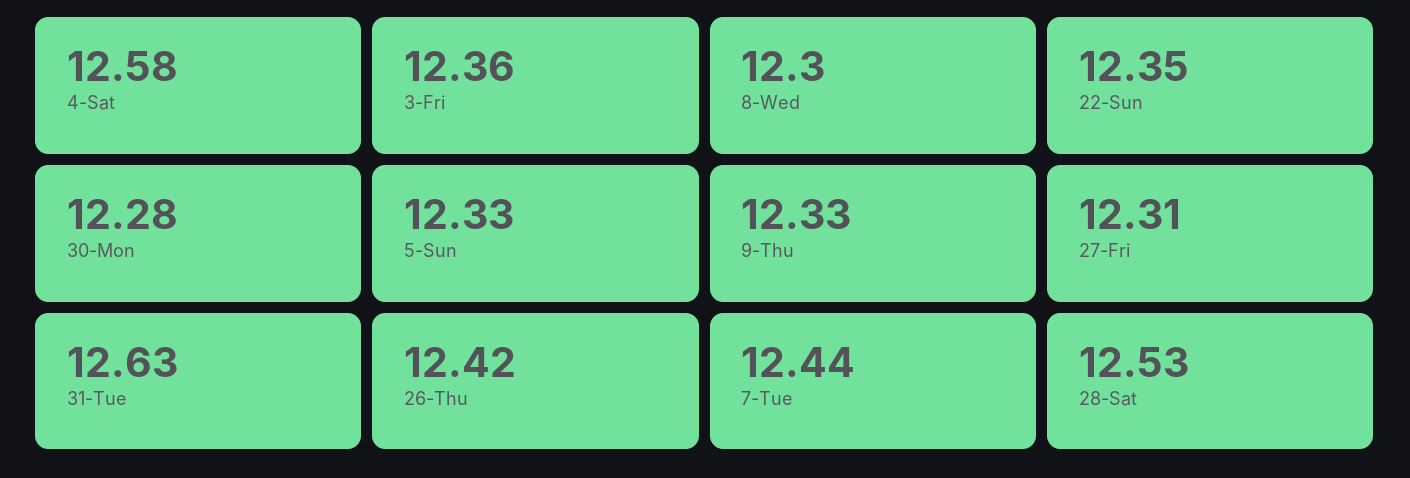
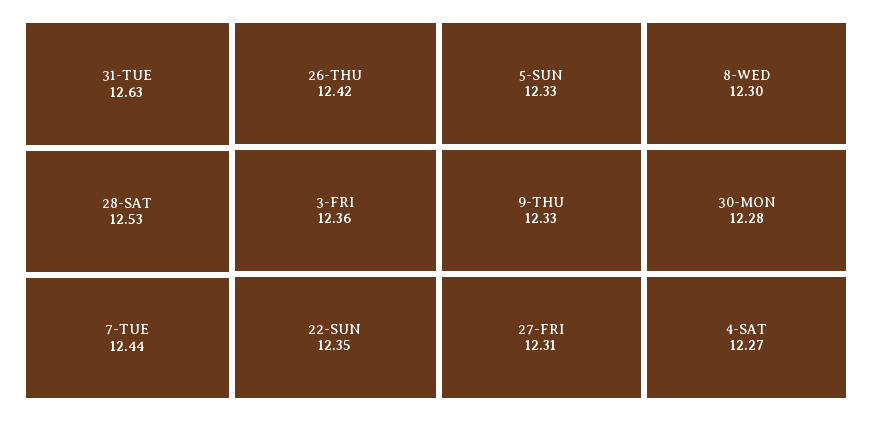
  {
-   "4-Sat": 12.58,
+   "4-Sat": 12.27,
    "3-Fri": 12.36,
    "8-Wed": 12.3,
    "22-Sun": 12.35,
    "30-Mon": 12.28,
    "5-Sun": 12.33,
    "9-Thu": 12.33,
    "27-Fri": 12.31,
    "31-Tue": 12.63,
    "26-Thu": 12.42,
    "7-Tue": 12.44,
    "28-Sat": 12.53
  }

